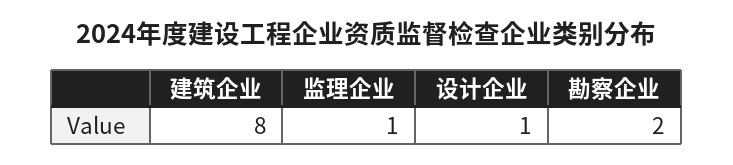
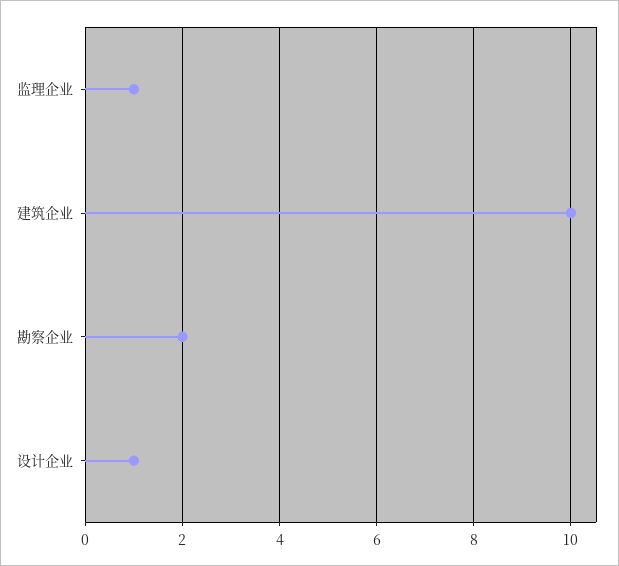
  {
-   "建筑企业": 8,
+   "建筑企业": 10,
    "监理企业": 1,
    "设计企业": 1,
    "勘察企业": 2
  }

